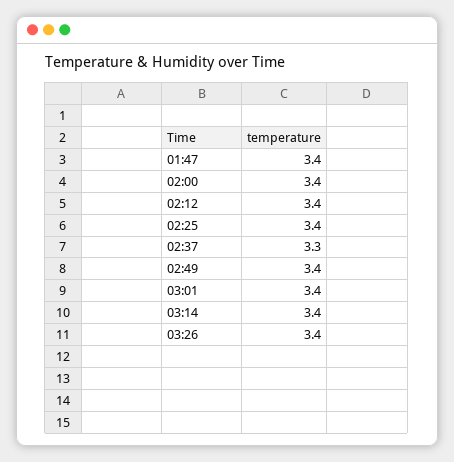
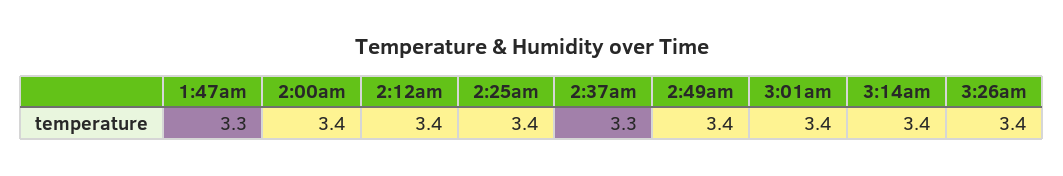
  {
-   "01:47": 3.4,
+   "01:47": 3.3,
    "02:00": 3.4,
    "02:12": 3.4,
    "02:25": 3.4,
    "02:37": 3.3,
    "02:49": 3.4,
    "03:01": 3.4,
    "03:14": 3.4,
    "03:26": 3.4
  }

